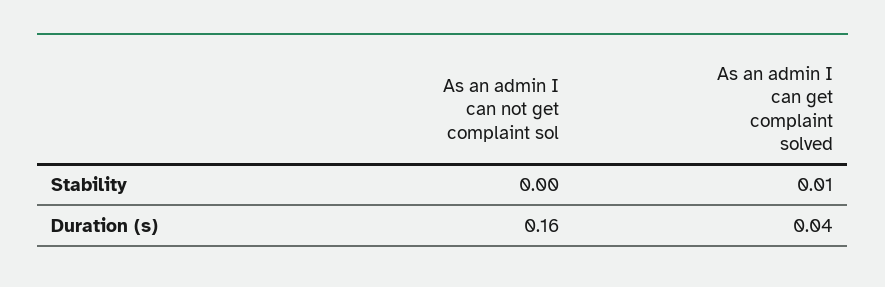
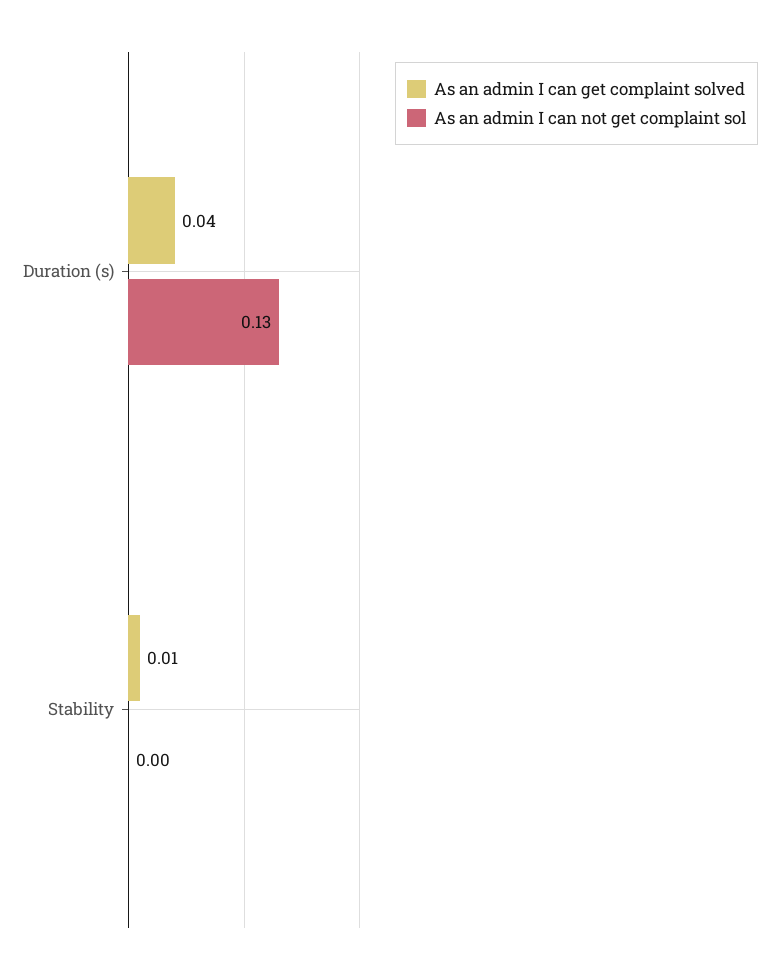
  {
    "As an admin I can not get complaint sol": {
      "Stability": 0,
-     "Duration (s)": 0.16
+     "Duration (s)": 0.13
    },
    "As an admin I can get complaint solved": {
      "Stability": 0.01,
      "Duration (s)": 0.04
    }
  }

